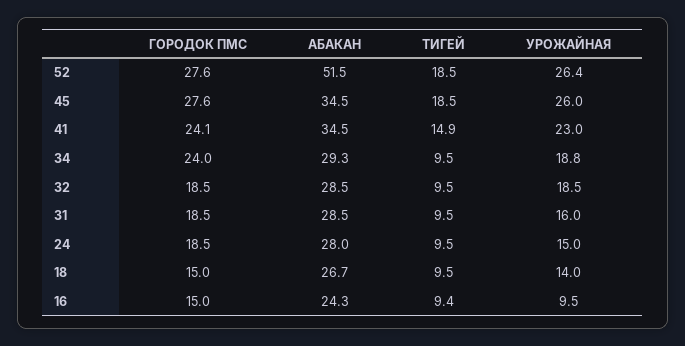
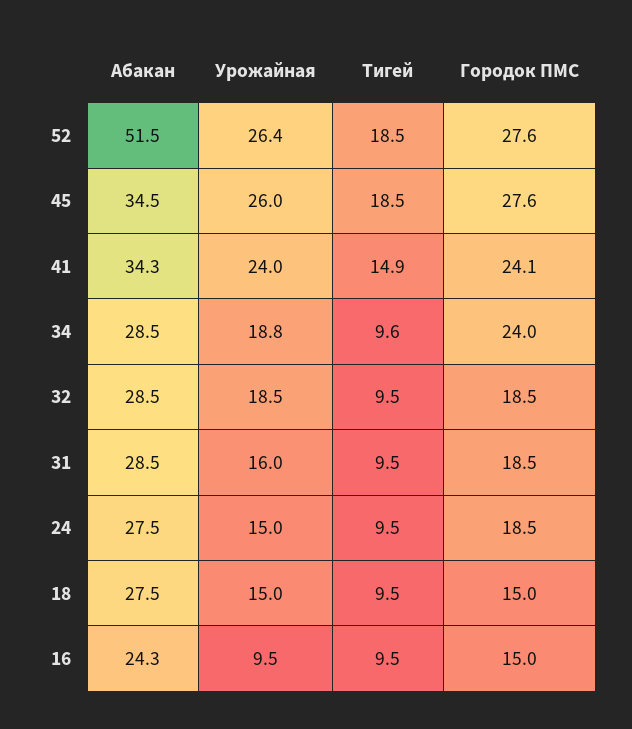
  {
    "ГОРОДОК ПМС": {
      "52": 27.6,
      "45": 27.6,
      "41": 24.1,
      "34": 24,
      "32": 18.5,
      "31": 18.5,
      "24": 18.5,
      "18": 15,
      "16": 15
    },
    "АБАКАН": {
      "52": 51.5,
      "45": 34.5,
-     "41": 34.5,
+     "41": 34.3,
-     "34": 29.3,
+     "34": 28.5,
      "32": 28.5,
      "31": 28.5,
-     "24": 28,
+     "24": 27.5,
-     "18": 26.7,
+     "18": 27.5,
      "16": 24.3
    },
    "ТИГЕЙ": {
      "52": 18.5,
      "45": 18.5,
      "41": 14.9,
-     "34": 9.5,
+     "34": 9.6,
      "32": 9.5,
      "31": 9.5,
      "24": 9.5,
      "18": 9.5,
-     "16": 9.4
+     "16": 9.5
    },
    "УРОЖАЙНАЯ": {
      "52": 26.4,
      "45": 26,
-     "41": 23,
+     "41": 24,
      "34": 18.8,
      "32": 18.5,
      "31": 16,
      "24": 15,
-     "18": 14,
+     "18": 15,
      "16": 9.5
    }
  }

